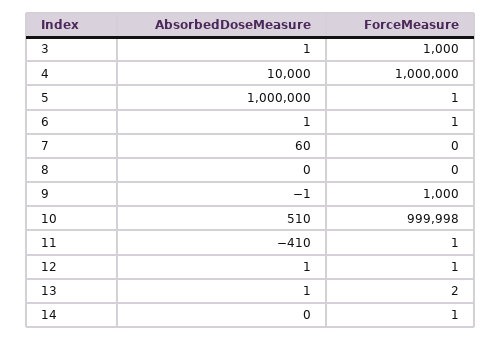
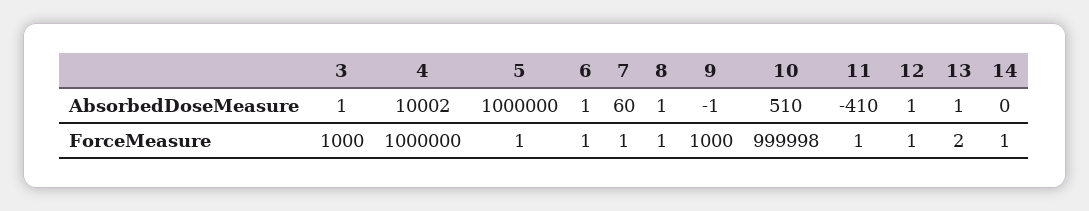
  {
    "AbsorbedDoseMeasure": {
      "3": 1,
-     "4": 10000,
+     "4": 10002,
      "5": 1000000,
      "6": 1,
      "7": 60,
-     "8": 0,
+     "8": 1,
      "9": -1,
      "10": 510,
      "11": -410,
      "12": 1,
      "13": 1,
      "14": 0
    },
    "ForceMeasure": {
      "3": 1000,
      "4": 1000000,
      "5": 1,
      "6": 1,
-     "7": 0,
+     "7": 1,
-     "8": 0,
+     "8": 1,
      "9": 1000,
      "10": 999998,
      "11": 1,
      "12": 1,
      "13": 2,
      "14": 1
    }
  }

